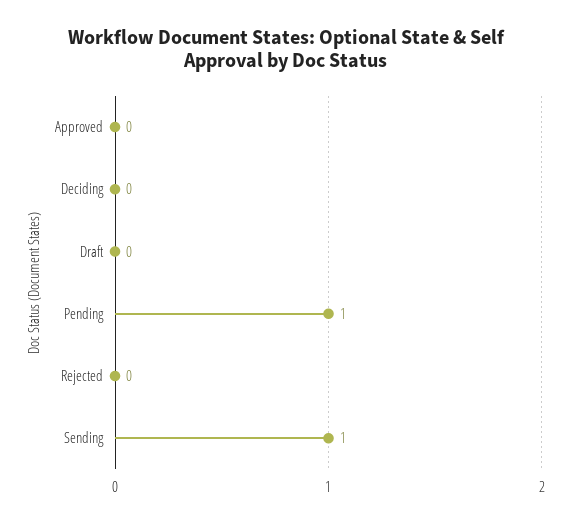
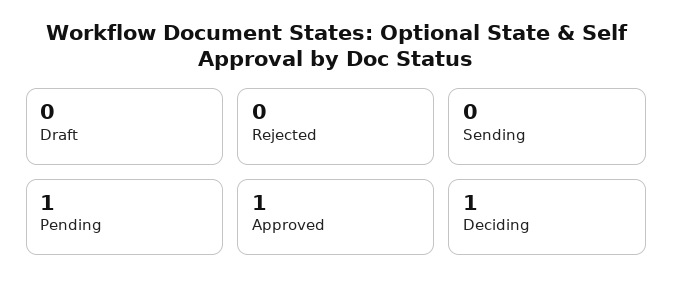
  {
-   "Approved": 0,
+   "Approved": 1,
-   "Deciding": 0,
+   "Deciding": 1,
    "Draft": 0,
    "Pending": 1,
    "Rejected": 0,
-   "Sending": 1
+   "Sending": 0
  }

